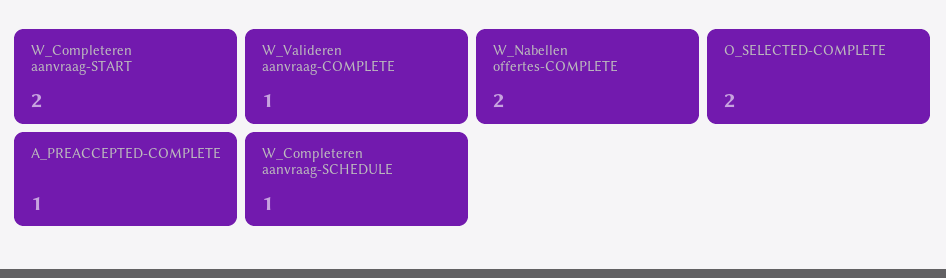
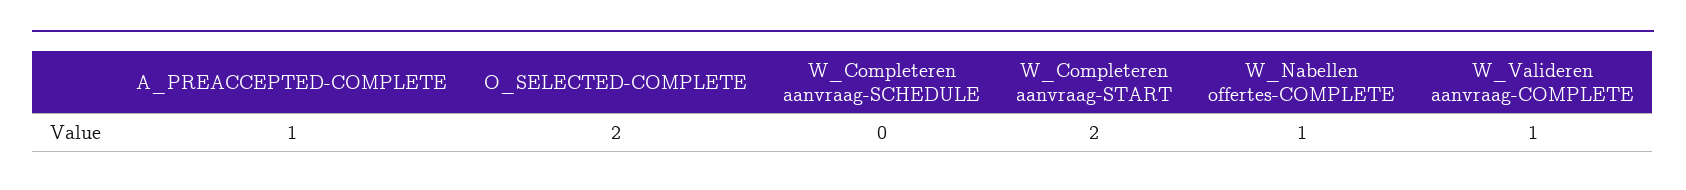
  {
    "W_Completeren aanvraag-START": 2,
    "W_Valideren aanvraag-COMPLETE": 1,
-   "W_Nabellen offertes-COMPLETE": 2,
+   "W_Nabellen offertes-COMPLETE": 1,
    "O_SELECTED-COMPLETE": 2,
    "A_PREACCEPTED-COMPLETE": 1,
-   "W_Completeren aanvraag-SCHEDULE": 1
+   "W_Completeren aanvraag-SCHEDULE": 0
  }

